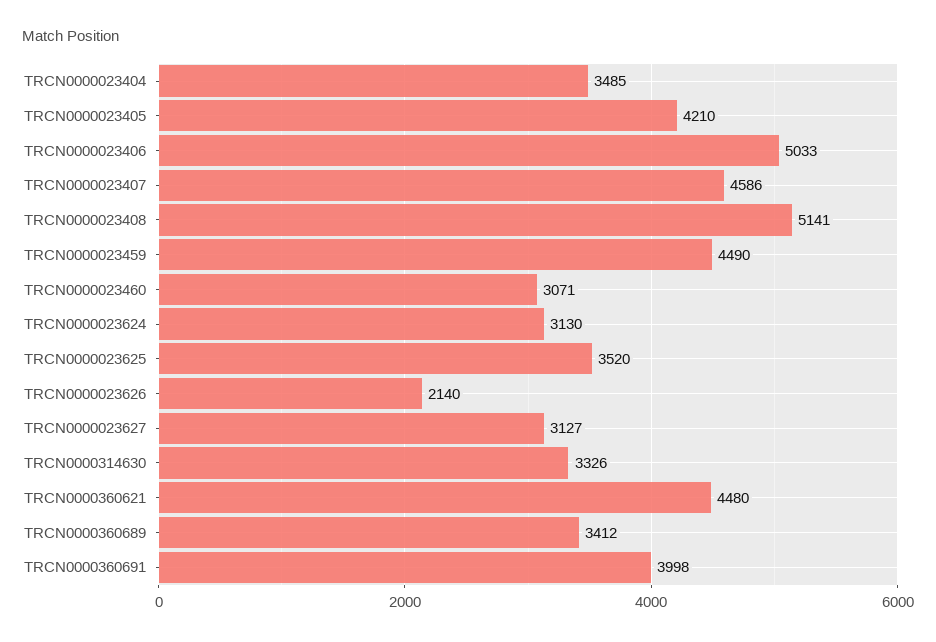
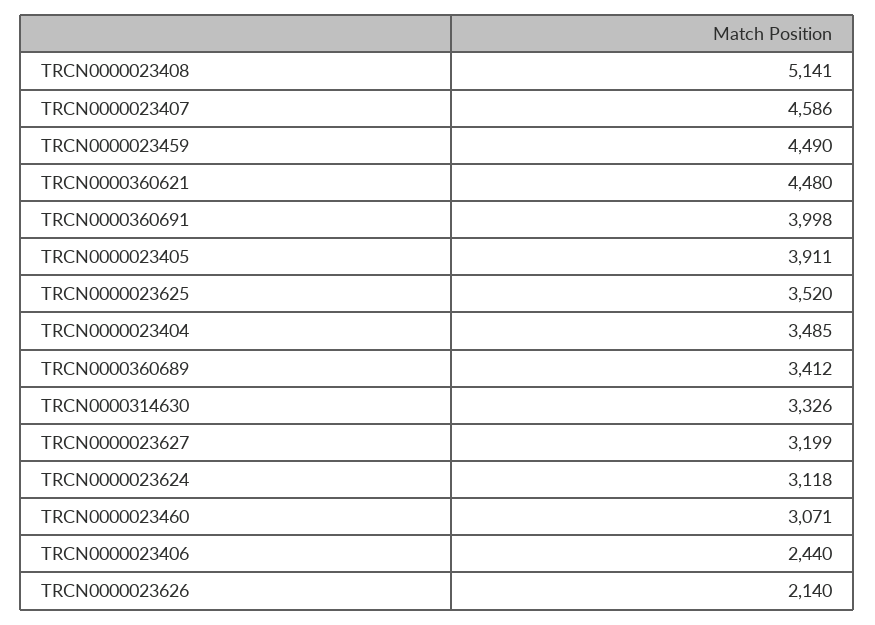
  {
    "TRCN0000023404": 3485,
-   "TRCN0000023405": 4210,
+   "TRCN0000023405": 3911,
-   "TRCN0000023406": 5033,
+   "TRCN0000023406": 2440,
    "TRCN0000023407": 4586,
    "TRCN0000023408": 5141,
    "TRCN0000023459": 4490,
    "TRCN0000023460": 3071,
-   "TRCN0000023624": 3130,
+   "TRCN0000023624": 3118,
    "TRCN0000023625": 3520,
    "TRCN0000023626": 2140,
-   "TRCN0000023627": 3127,
+   "TRCN0000023627": 3199,
    "TRCN0000314630": 3326,
    "TRCN0000360621": 4480,
    "TRCN0000360689": 3412,
    "TRCN0000360691": 3998
  }

